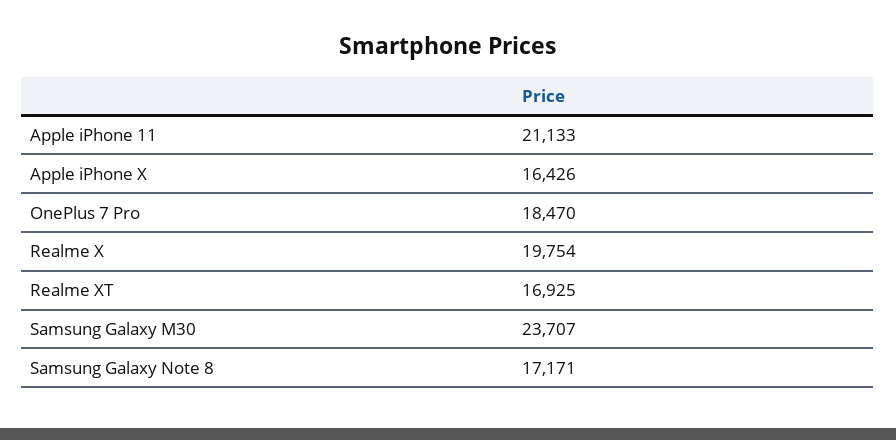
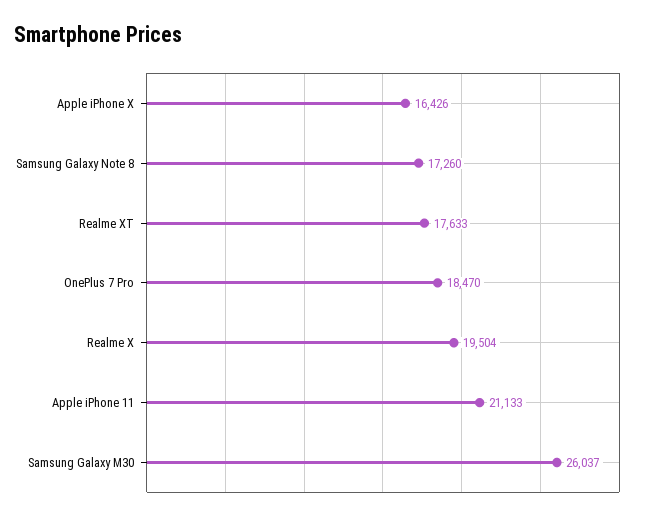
  {
    "Apple iPhone 11": 21133,
    "Apple iPhone X": 16426,
    "OnePlus 7 Pro": 18470,
-   "Realme X": 19754,
+   "Realme X": 19504,
-   "Realme XT": 16925,
+   "Realme XT": 17633,
-   "Samsung Galaxy M30": 23707,
+   "Samsung Galaxy M30": 26037,
-   "Samsung Galaxy Note 8": 17171
+   "Samsung Galaxy Note 8": 17260
  }

